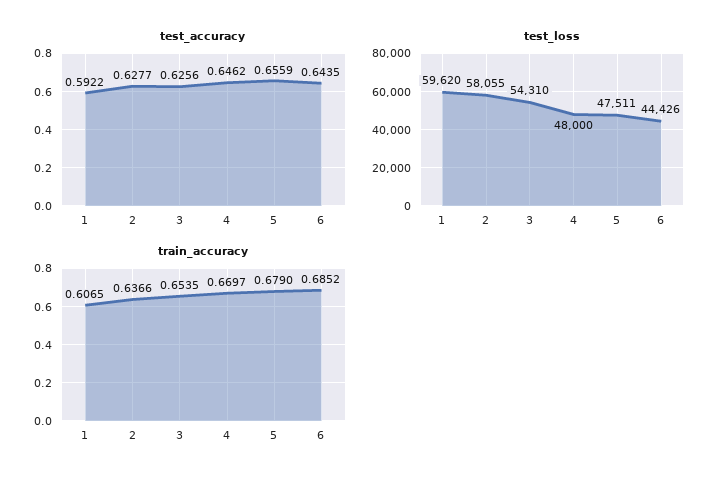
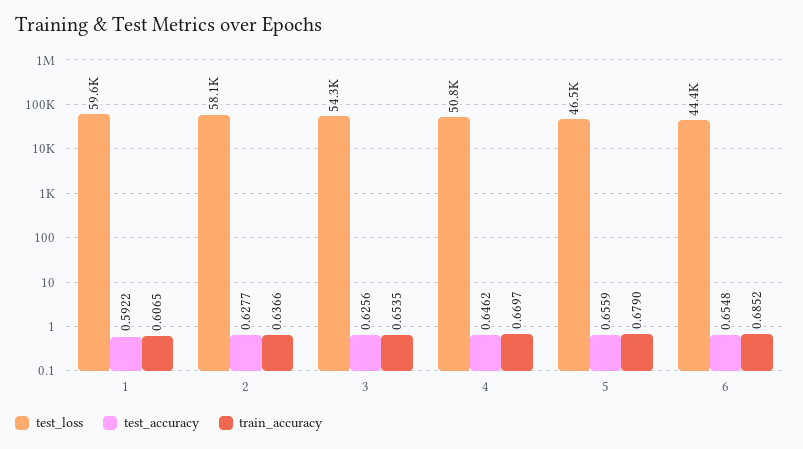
  {
    "test_accuracy": {
      "1": 0.5922,
      "2": 0.6277,
      "3": 0.6256,
      "4": 0.6462,
      "5": 0.6559,
-     "6": 0.6435
+     "6": 0.6548
    },
    "test_loss": {
      "1": 59620,
      "2": 58055,
      "3": 54310,
-     "4": 48000,
+     "4": 50800,
-     "5": 47511,
+     "5": 46500,
      "6": 44426
    },
    "train_accuracy": {
      "1": 0.6065,
      "2": 0.6366,
      "3": 0.6535,
      "4": 0.6697,
      "5": 0.679,
      "6": 0.6852
    }
  }

